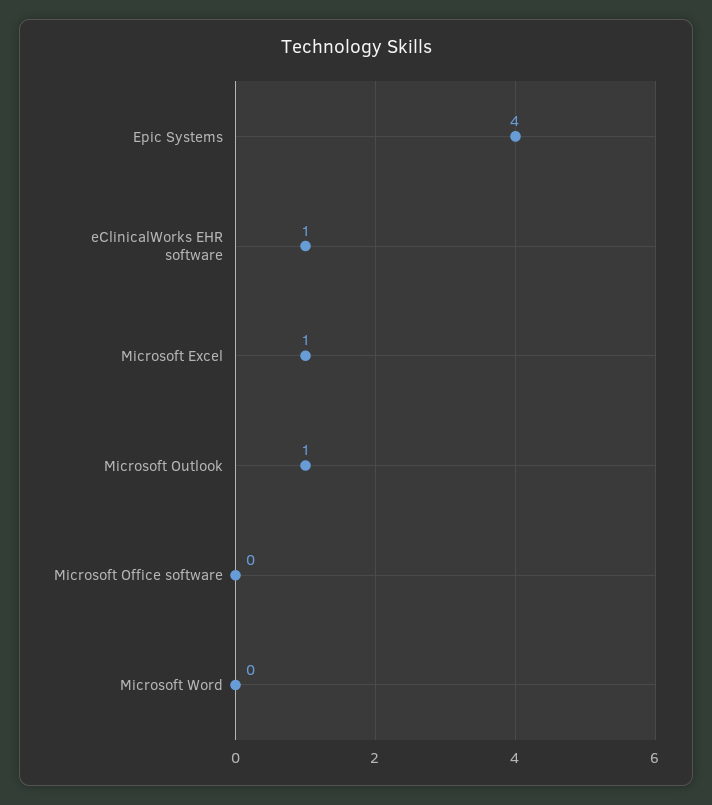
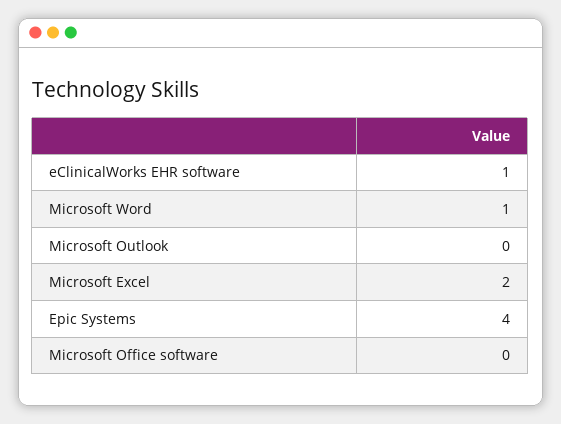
  {
    "Epic Systems": 4,
    "eClinicalWorks EHR software": 1,
-   "Microsoft Excel": 1,
+   "Microsoft Excel": 2,
-   "Microsoft Outlook": 1,
+   "Microsoft Outlook": 0,
    "Microsoft Office software": 0,
-   "Microsoft Word": 0
+   "Microsoft Word": 1
  }

